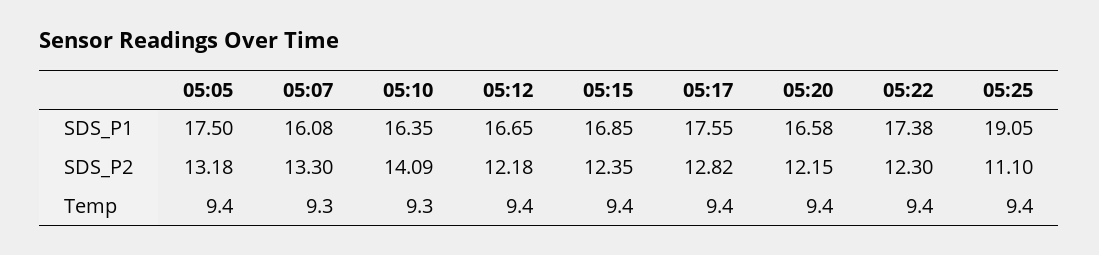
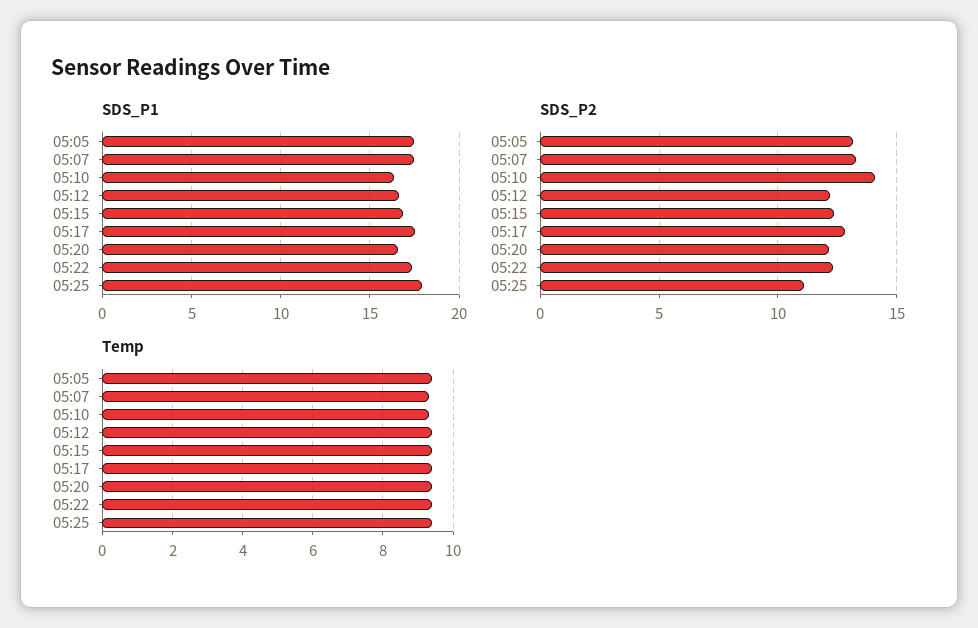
  {
    "SDS_P1": {
      "05:05": 17.5,
-     "05:07": 16.08,
+     "05:07": 17.5,
      "05:10": 16.35,
      "05:12": 16.65,
      "05:15": 16.85,
      "05:17": 17.55,
      "05:20": 16.58,
      "05:22": 17.38,
-     "05:25": 19.05
+     "05:25": 18
    },
    "SDS_P2": {
      "05:05": 13.18,
      "05:07": 13.3,
      "05:10": 14.09,
      "05:12": 12.18,
      "05:15": 12.35,
      "05:17": 12.82,
      "05:20": 12.15,
      "05:22": 12.3,
      "05:25": 11.1
    },
    "Temp": {
      "05:05": 9.4,
      "05:07": 9.3,
      "05:10": 9.3,
      "05:12": 9.4,
      "05:15": 9.4,
      "05:17": 9.4,
      "05:20": 9.4,
      "05:22": 9.4,
      "05:25": 9.4
    }
  }

